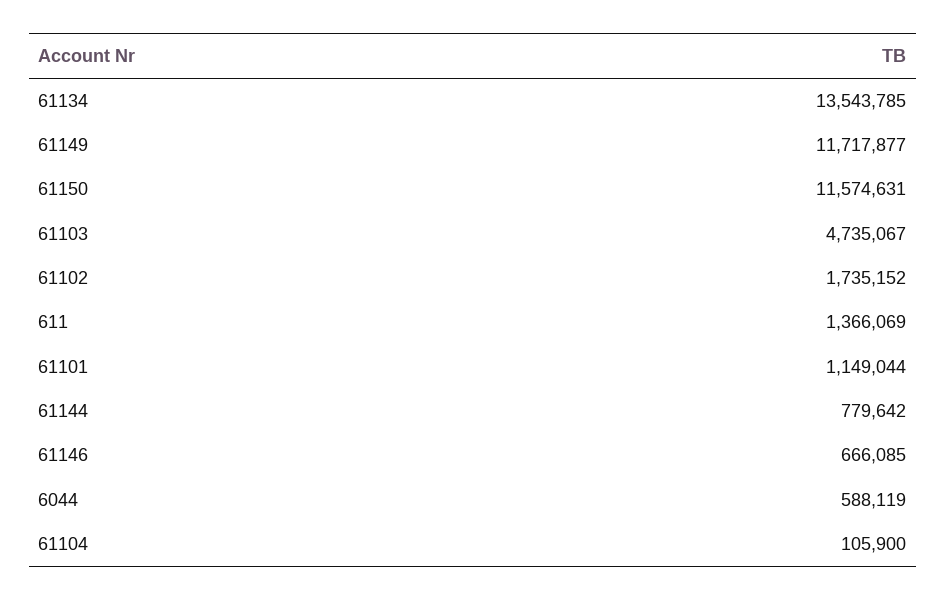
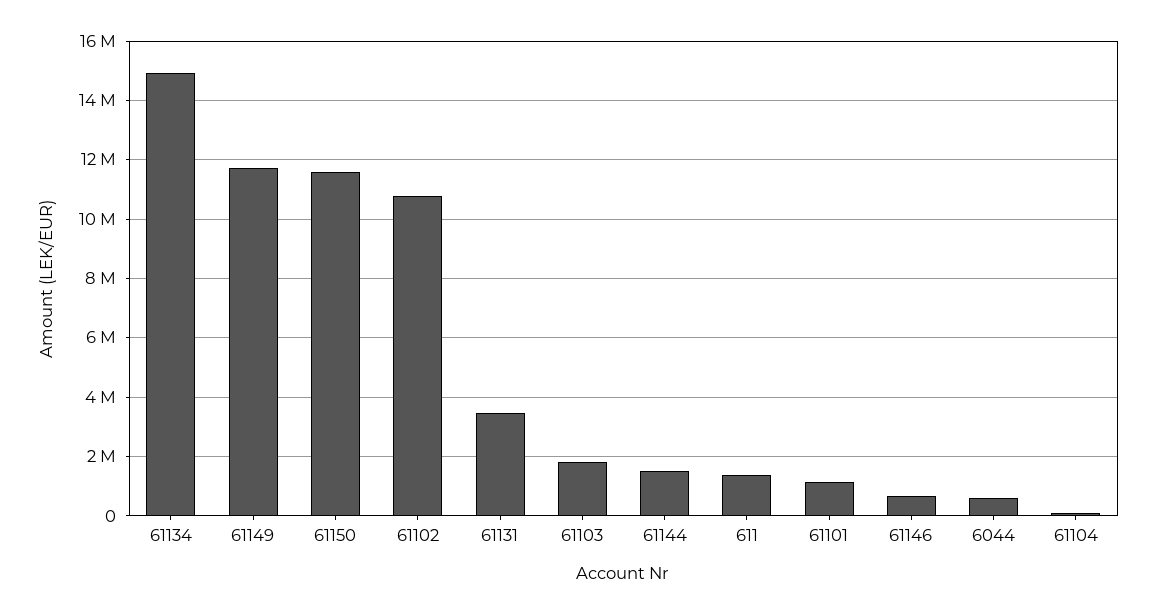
  {
-   "61134": 13543785,
+   "61134": 15000000,
    "61149": 11717877,
    "61150": 11574631,
-   "61103": 4735067,
+   "61103": 1750000,
-   "61102": 1735152,
+   "61102": 10750000,
    "611": 1366069,
    "61101": 1149044,
-   "61144": 779642,
+   "61144": 1500000,
    "61146": 666085,
    "6044": 588119,
-   "61104": 105900
+   "61104": 105900,
+   "61131": 3500000
  }

